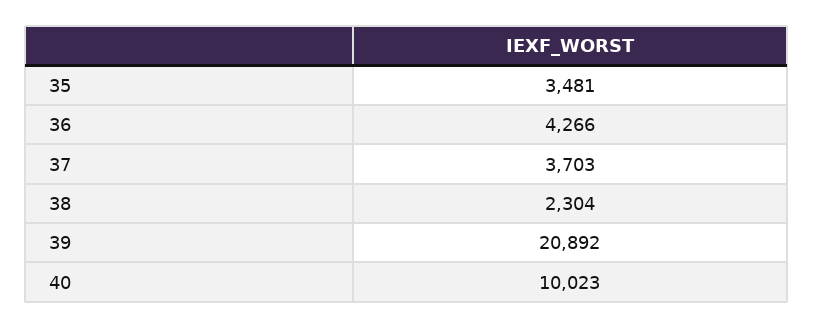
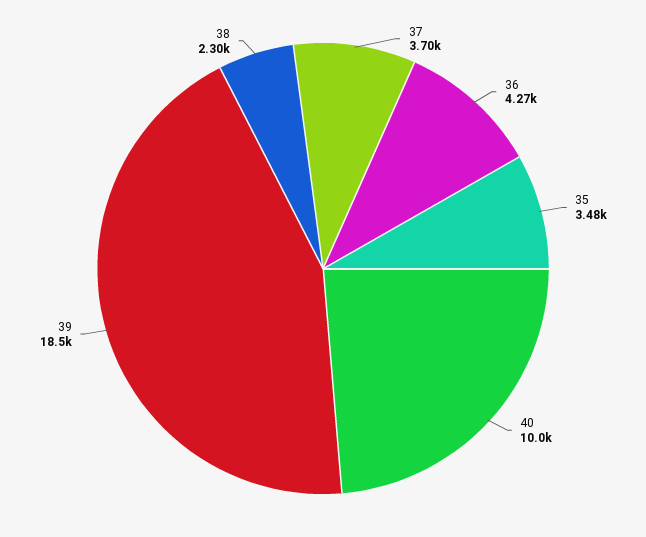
  {
    "35": 3481,
    "36": 4266,
    "37": 3703,
    "38": 2304,
-   "39": 20892,
+   "39": 18500,
    "40": 10023
  }

